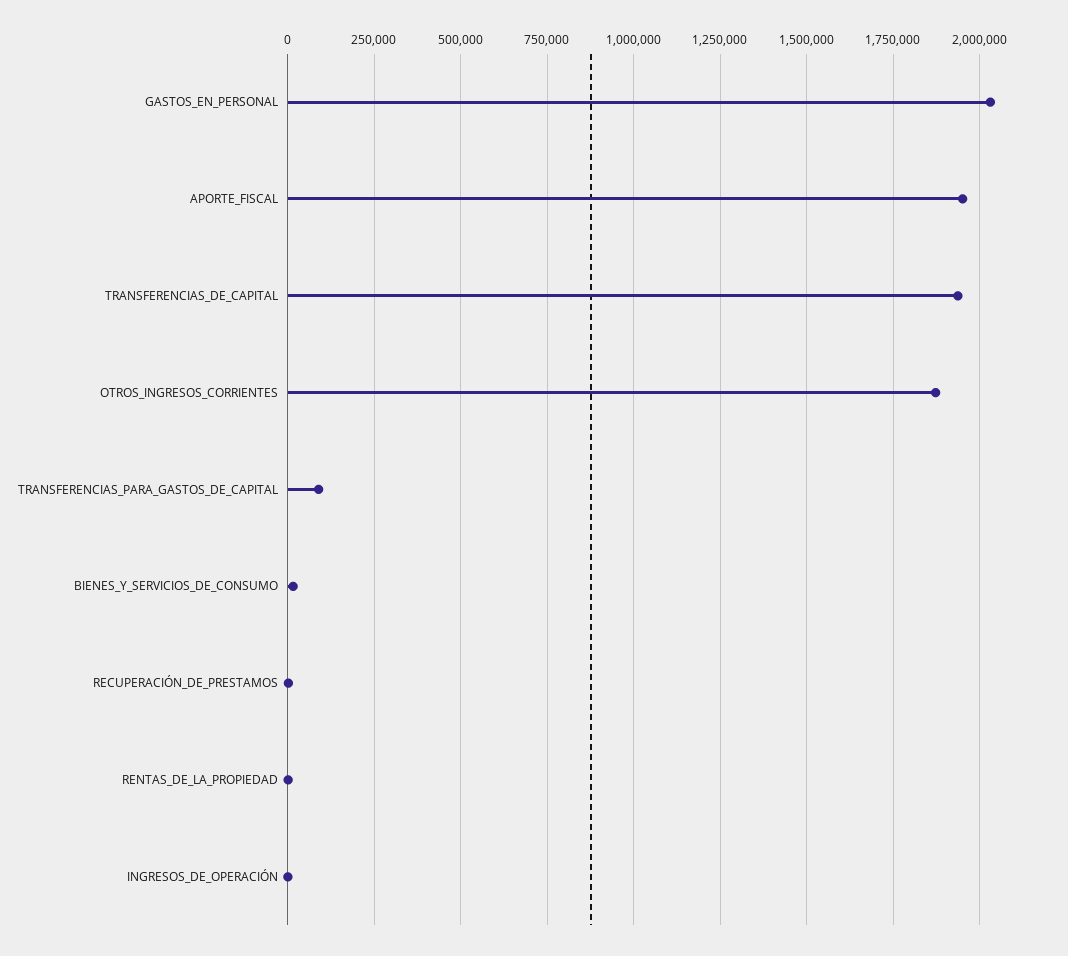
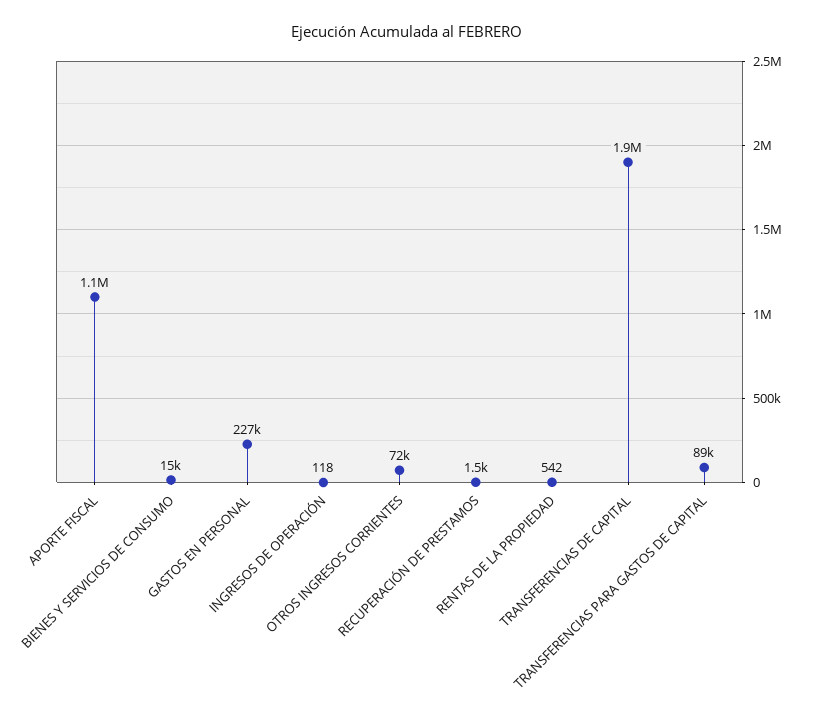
  {
-   "GASTOS_EN_PERSONAL": 2025000,
+   "GASTOS_EN_PERSONAL": 227000,
-   "APORTE_FISCAL": 1950000,
+   "APORTE_FISCAL": 1100000,
    "TRANSFERENCIAS_DE_CAPITAL": 1900000,
-   "OTROS_INGRESOS_CORRIENTES": 1875000,
+   "OTROS_INGRESOS_CORRIENTES": 72000,
    "TRANSFERENCIAS_PARA_GASTOS_DE_CAPITAL": 89000,
    "BIENES_Y_SERVICIOS_DE_CONSUMO": 15000,
    "RECUPERACIÓN_DE_PRESTAMOS": 1500,
    "RENTAS_DE_LA_PROPIEDAD": 542,
    "INGRESOS_DE_OPERACIÓN": 118
  }

